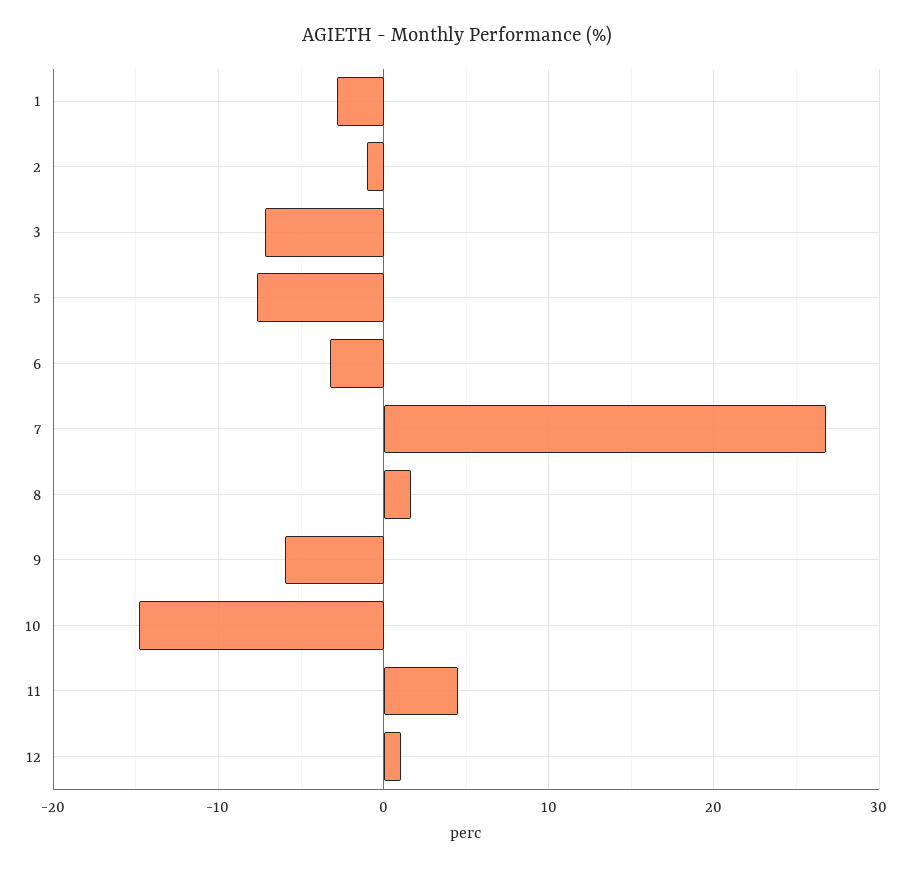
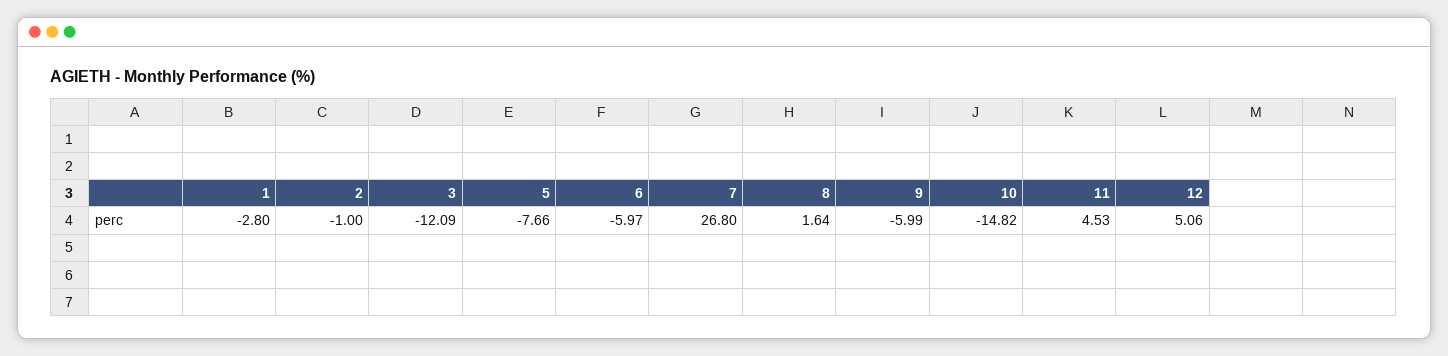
  {
    "1": -2.8,
    "2": -1,
-   "3": -7,
+   "3": -12.09,
    "5": -7.66,
-   "6": -3,
+   "6": -5.97,
    "7": 26.8,
    "8": 1.64,
    "9": -5.99,
    "10": -14.82,
    "11": 4.53,
-   "12": 1
+   "12": 5.06
  }

